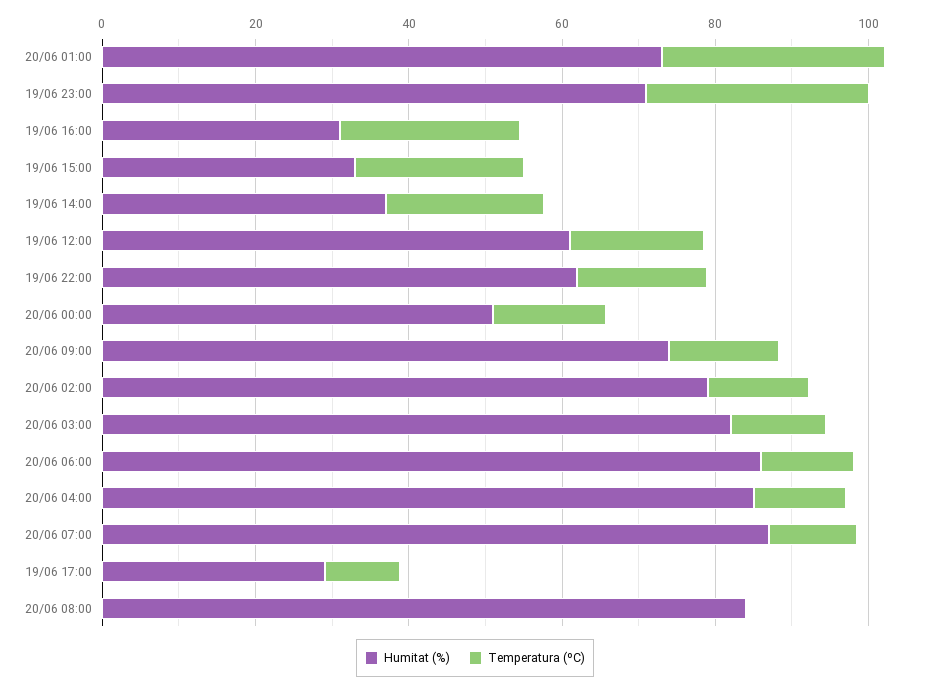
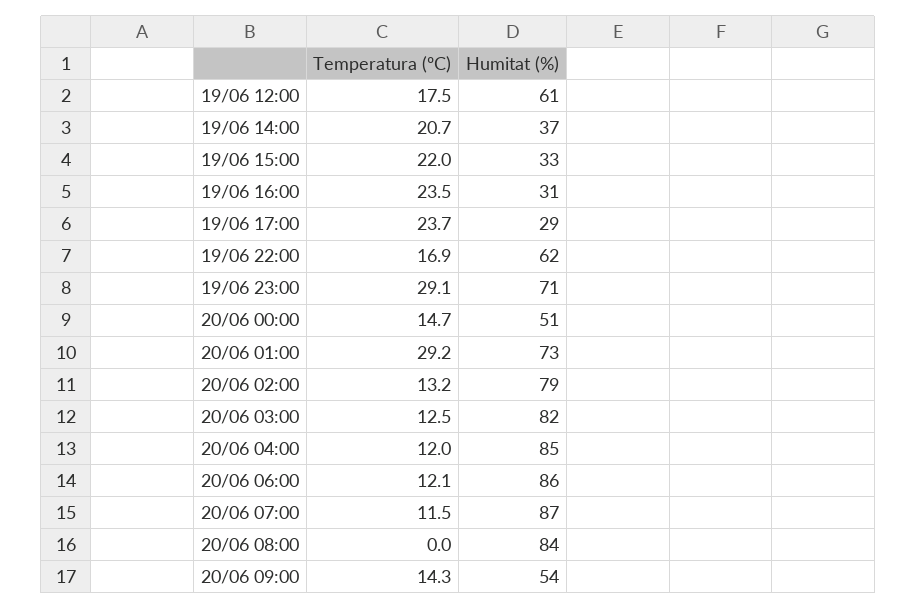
  {
    "Humitat (%)": {
      "20/06 01:00": 73,
      "19/06 23:00": 71,
      "19/06 16:00": 31,
      "19/06 15:00": 33,
      "19/06 14:00": 37,
      "19/06 12:00": 61,
      "19/06 22:00": 62,
      "20/06 00:00": 51,
-     "20/06 09:00": 75,
+     "20/06 09:00": 54,
      "20/06 02:00": 79,
      "20/06 03:00": 82,
      "20/06 06:00": 86,
      "20/06 04:00": 85,
      "20/06 07:00": 87,
      "19/06 17:00": 29,
      "20/06 08:00": 84
    },
    "Temperatura (ºC)": {
      "20/06 01:00": 29.2,
      "19/06 23:00": 29.1,
      "19/06 16:00": 23.5,
      "19/06 15:00": 22,
      "19/06 14:00": 20.7,
      "19/06 12:00": 17.5,
      "19/06 22:00": 16.9,
      "20/06 00:00": 14.7,
      "20/06 09:00": 14.3,
      "20/06 02:00": 13.2,
      "20/06 03:00": 12.5,
      "20/06 06:00": 12.1,
      "20/06 04:00": 12,
      "20/06 07:00": 11.5,
-     "19/06 17:00": 10,
+     "19/06 17:00": 23.7,
      "20/06 08:00": 0
    }
  }

